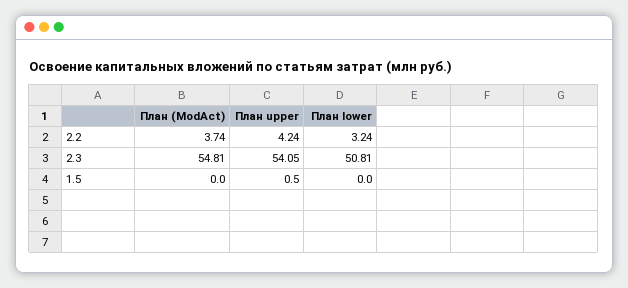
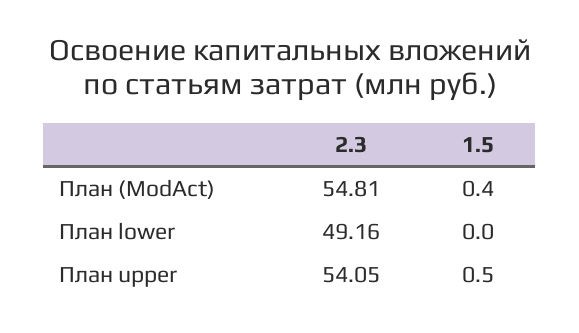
  {
    "План (ModAct)": {
-     "2.2": 3.74,
      "2.3": 54.81,
-     "1.5": 0
+     "1.5": 0.4
    },
    "План upper": {
-     "2.2": 4.24,
      "2.3": 54.05,
      "1.5": 0.5
    },
    "План lower": {
-     "2.2": 3.24,
-     "2.3": 50.81,
+     "2.3": 49.16,
      "1.5": 0
    }
  }

